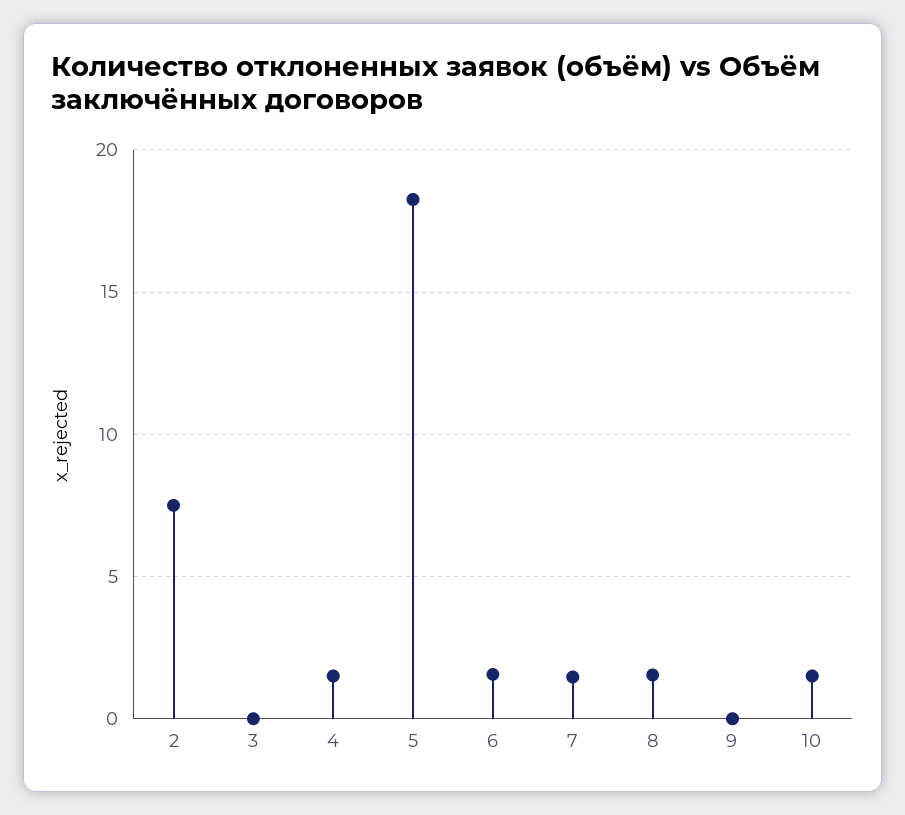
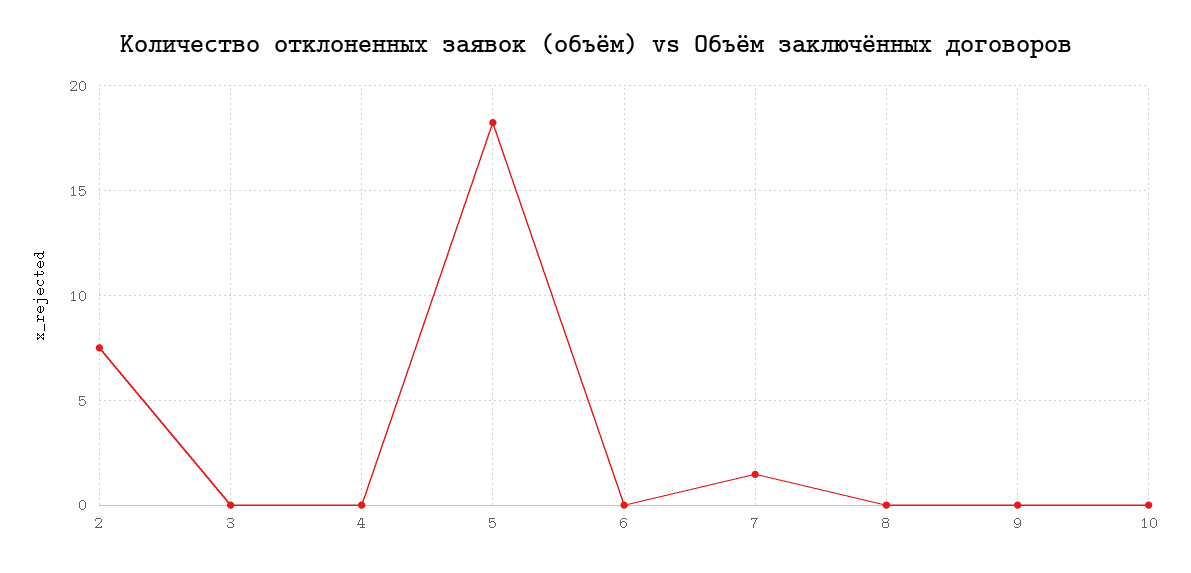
  {
    "2": 7.5,
    "3": 0,
-   "4": 1.5,
+   "4": 0,
    "5": 18.5,
-   "6": 1.5,
+   "6": 0,
    "7": 1.5,
-   "8": 1.5,
+   "8": 0,
    "9": 0,
-   "10": 1.5
+   "10": 0
  }

